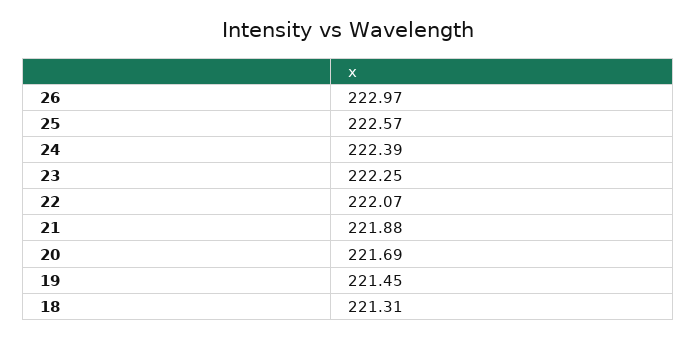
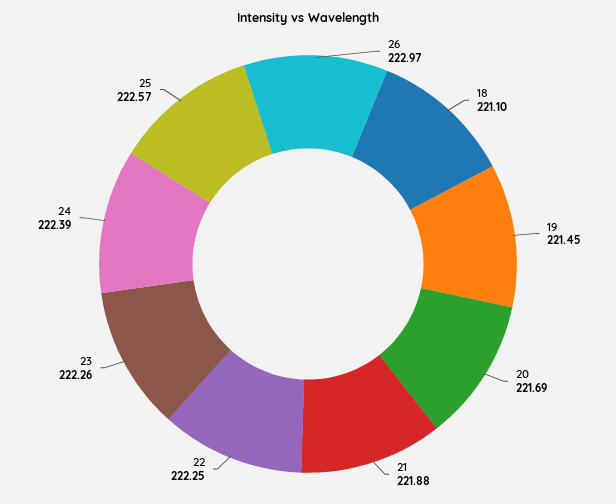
  {
    "26": 222.97,
    "25": 222.57,
    "24": 222.39,
-   "23": 222.25,
+   "23": 222.26,
-   "22": 222.07,
+   "22": 222.25,
    "21": 221.88,
    "20": 221.69,
    "19": 221.45,
-   "18": 221.31
+   "18": 221.1
  }

